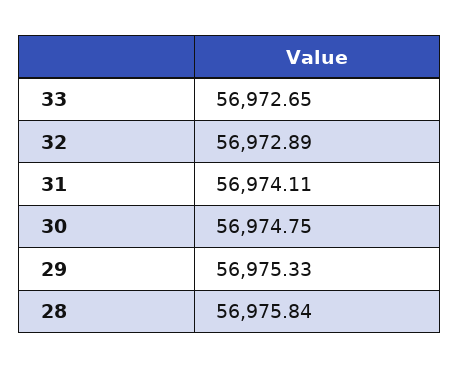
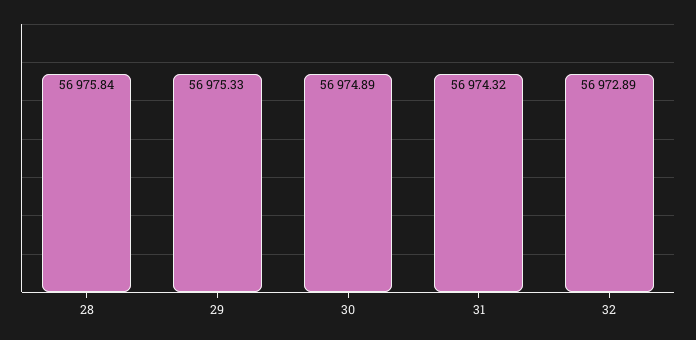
  {
-   "33": 56972.65,
    "32": 56972.89,
-   "31": 56974.11,
+   "31": 56974.32,
-   "30": 56974.75,
+   "30": 56974.89,
    "29": 56975.33,
    "28": 56975.84
  }

